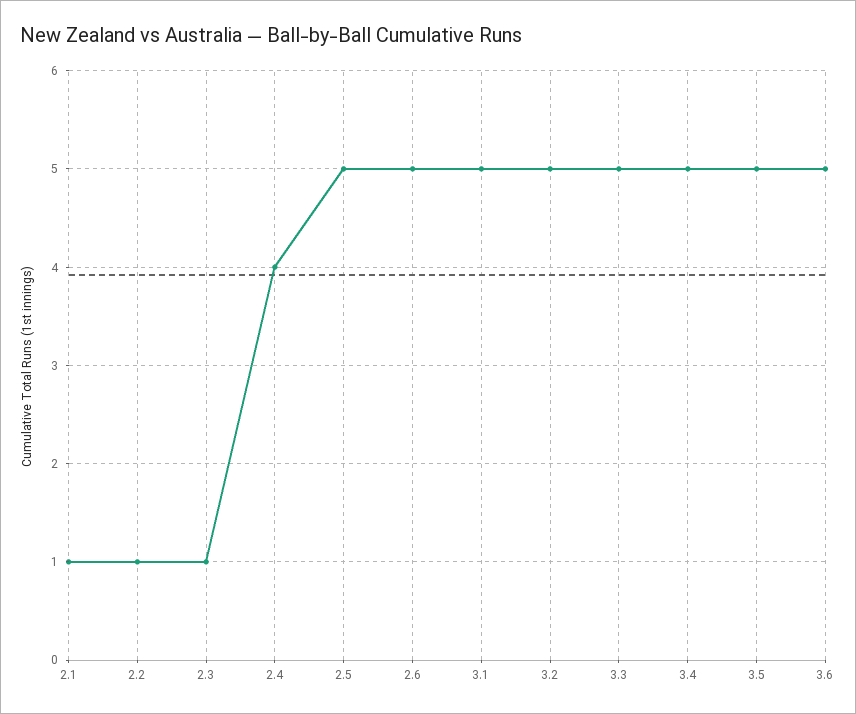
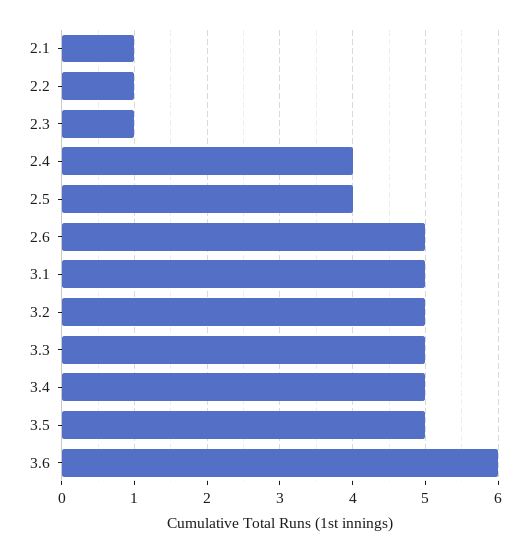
  {
    "2.1": 1,
    "2.2": 1,
    "2.3": 1,
    "2.4": 4,
-   "2.5": 5,
+   "2.5": 4,
    "2.6": 5,
    "3.1": 5,
    "3.2": 5,
    "3.3": 5,
    "3.4": 5,
    "3.5": 5,
-   "3.6": 5
+   "3.6": 6
  }

